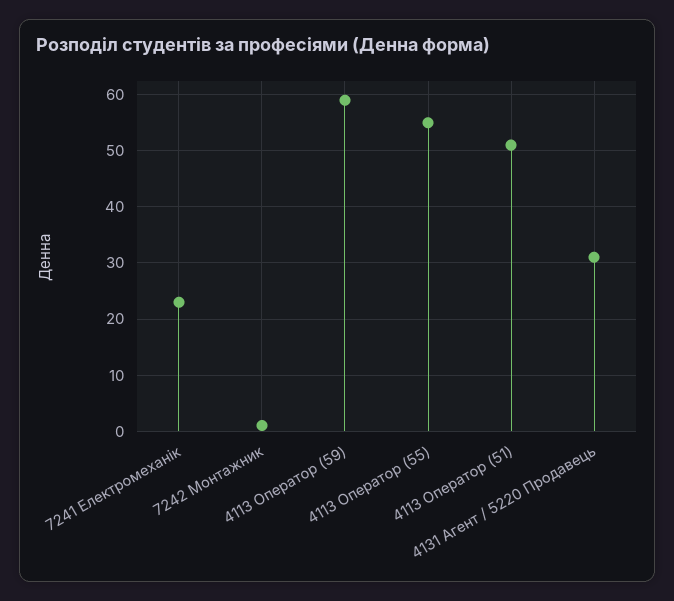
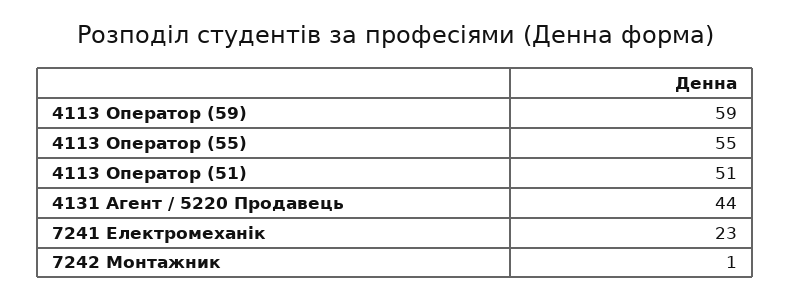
  {
    "7241 Електромеханік": 23,
    "7242 Монтажник": 1,
    "4113 Оператор (59)": 59,
    "4113 Оператор (55)": 55,
    "4113 Оператор (51)": 51,
-   "4131 Агент / 5220 Продавець": 30
+   "4131 Агент / 5220 Продавець": 44
  }

